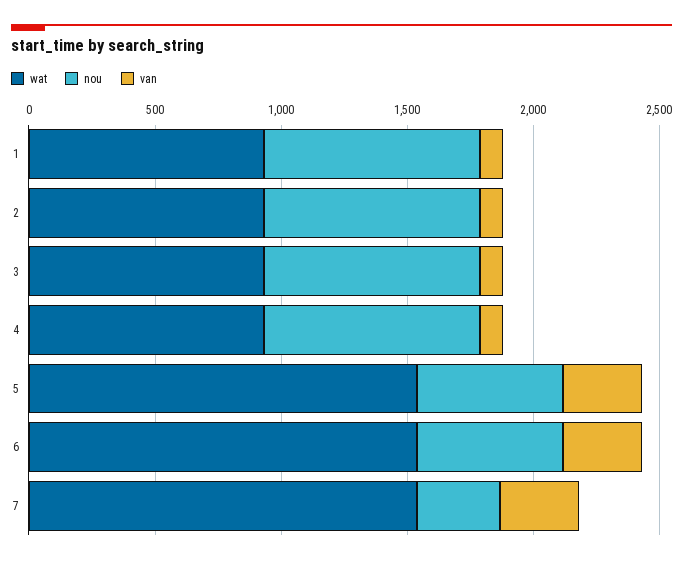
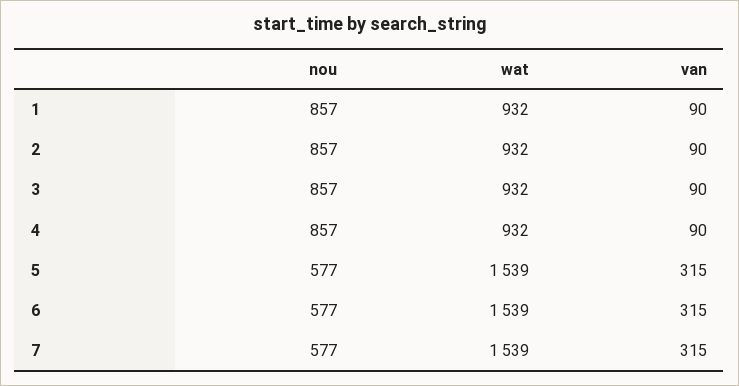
  {
    "wat": {
      "1": 932,
      "2": 932,
      "3": 932,
      "4": 932,
      "5": 1539,
      "6": 1539,
      "7": 1539
    },
    "nou": {
      "1": 857,
      "2": 857,
      "3": 857,
      "4": 857,
      "5": 577,
      "6": 577,
-     "7": 300
+     "7": 577
    },
    "van": {
      "1": 90,
      "2": 90,
      "3": 90,
      "4": 90,
      "5": 315,
      "6": 315,
      "7": 315
    }
  }

